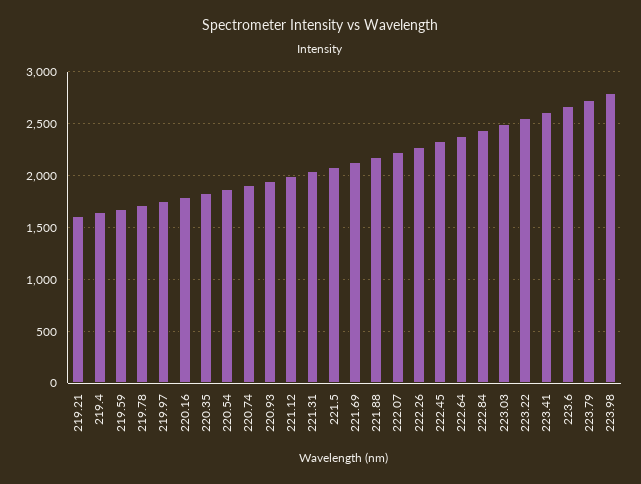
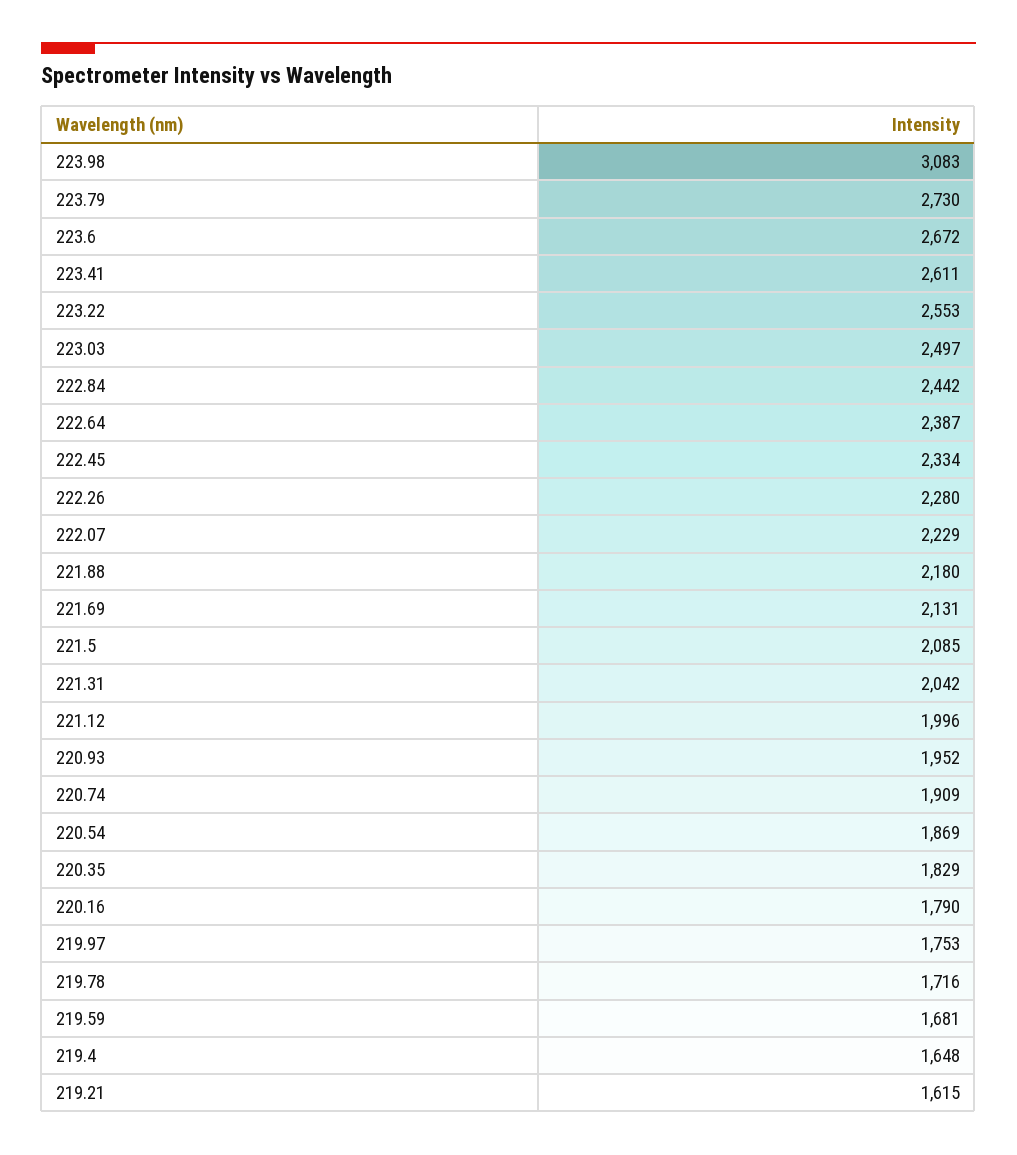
  {
    "219.21": 1615,
    "219.4": 1648,
    "219.59": 1681,
    "219.78": 1716,
    "219.97": 1753,
    "220.16": 1790,
    "220.35": 1829,
    "220.54": 1869,
    "220.74": 1909,
    "220.93": 1952,
    "221.12": 1996,
    "221.31": 2042,
    "221.5": 2085,
    "221.69": 2131,
    "221.88": 2180,
    "222.07": 2229,
    "222.26": 2280,
    "222.45": 2334,
    "222.64": 2387,
    "222.84": 2442,
    "223.03": 2497,
    "223.22": 2553,
    "223.41": 2611,
    "223.6": 2672,
    "223.79": 2730,
-   "223.98": 2800
+   "223.98": 3083
  }

